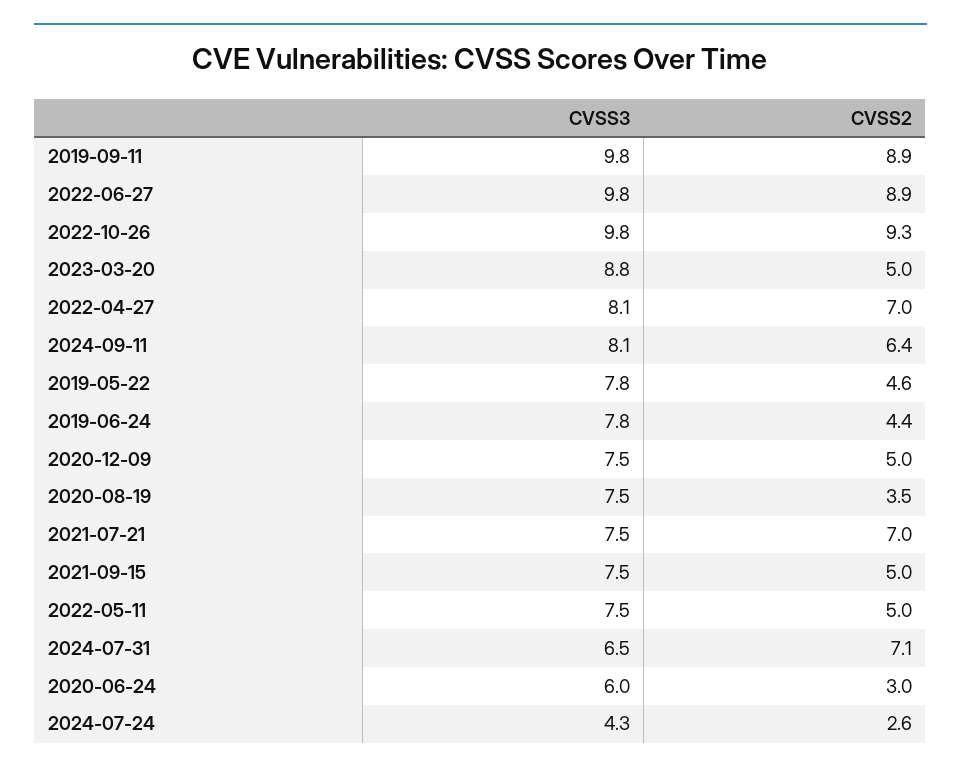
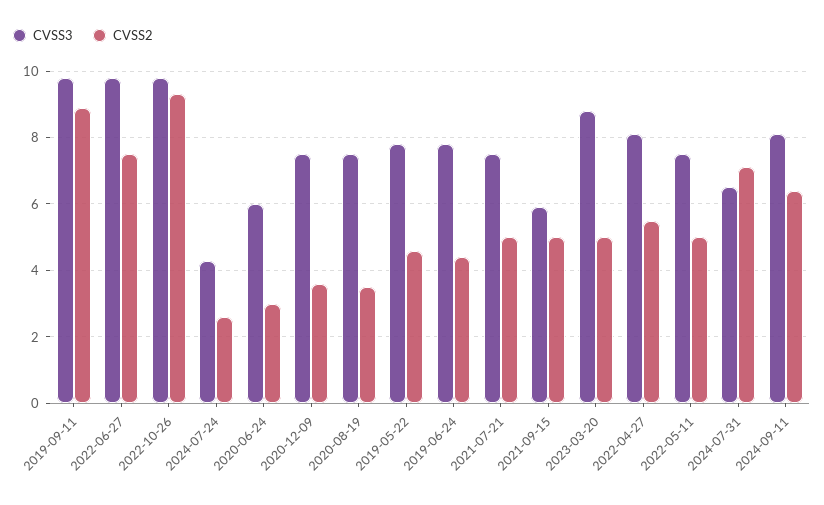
  {
    "CVSS3": {
      "2019-09-11": 9.8,
      "2022-06-27": 9.8,
      "2022-10-26": 9.8,
      "2023-03-20": 8.8,
      "2022-04-27": 8.1,
      "2024-09-11": 8.1,
      "2019-05-22": 7.8,
      "2019-06-24": 7.8,
      "2020-12-09": 7.5,
      "2020-08-19": 7.5,
      "2021-07-21": 7.5,
-     "2021-09-15": 7.5,
+     "2021-09-15": 6,
      "2022-05-11": 7.5,
      "2024-07-31": 6.5,
      "2020-06-24": 6,
      "2024-07-24": 4.3
    },
    "CVSS2": {
      "2019-09-11": 8.9,
-     "2022-06-27": 8.9,
+     "2022-06-27": 7.5,
      "2022-10-26": 9.3,
      "2023-03-20": 5,
-     "2022-04-27": 7,
+     "2022-04-27": 5.5,
      "2024-09-11": 6.4,
      "2019-05-22": 4.6,
      "2019-06-24": 4.4,
-     "2020-12-09": 5,
+     "2020-12-09": 3.5,
      "2020-08-19": 3.5,
-     "2021-07-21": 7,
+     "2021-07-21": 5,
      "2021-09-15": 5,
      "2022-05-11": 5,
      "2024-07-31": 7.1,
      "2020-06-24": 3,
      "2024-07-24": 2.6
    }
  }

